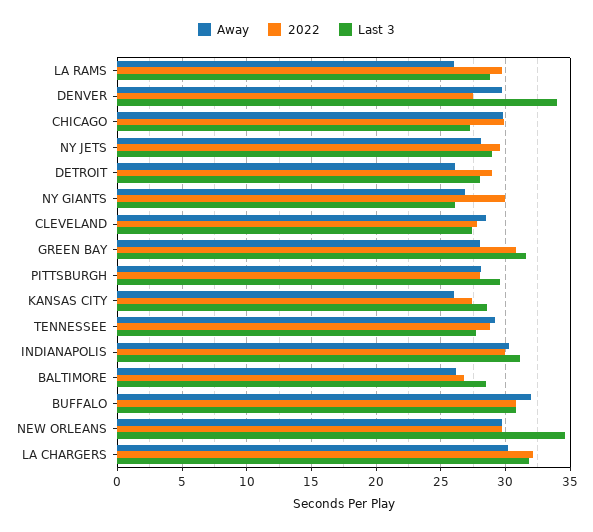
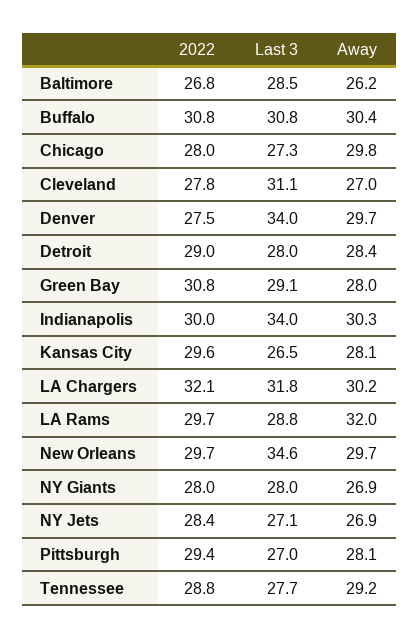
  {
    "Away": {
-     "LA RAMS": 26,
+     "LA RAMS": 32,
      "DENVER": 29.7,
      "CHICAGO": 29.8,
-     "NY JETS": 28,
+     "NY JETS": 26.9,
-     "DETROIT": 26,
+     "DETROIT": 28.4,
      "NY GIANTS": 26.9,
-     "CLEVELAND": 28.5,
+     "CLEVELAND": 27,
      "GREEN BAY": 28,
      "PITTSBURGH": 28.1,
-     "KANSAS CITY": 26,
+     "KANSAS CITY": 28.1,
      "TENNESSEE": 29.2,
      "INDIANAPOLIS": 30.3,
      "BALTIMORE": 26.2,
-     "BUFFALO": 32,
+     "BUFFALO": 30.4,
      "NEW ORLEANS": 29.7,
      "LA CHARGERS": 30.2
    },
    "2022": {
      "LA RAMS": 29.7,
      "DENVER": 27.5,
-     "CHICAGO": 30,
+     "CHICAGO": 28,
-     "NY JETS": 29.5,
+     "NY JETS": 28.4,
      "DETROIT": 29,
-     "NY GIANTS": 30,
+     "NY GIANTS": 28,
      "CLEVELAND": 27.8,
      "GREEN BAY": 30.8,
-     "PITTSBURGH": 28,
+     "PITTSBURGH": 29.4,
-     "KANSAS CITY": 27.5,
+     "KANSAS CITY": 29.6,
      "TENNESSEE": 28.8,
      "INDIANAPOLIS": 30,
      "BALTIMORE": 26.8,
      "BUFFALO": 30.8,
      "NEW ORLEANS": 29.7,
      "LA CHARGERS": 32.1
    },
    "Last 3": {
      "LA RAMS": 28.8,
      "DENVER": 34,
      "CHICAGO": 27.3,
-     "NY JETS": 29,
+     "NY JETS": 27.1,
      "DETROIT": 28,
-     "NY GIANTS": 26,
+     "NY GIANTS": 28,
-     "CLEVELAND": 27.5,
+     "CLEVELAND": 31.1,
-     "GREEN BAY": 31.5,
+     "GREEN BAY": 29.1,
-     "PITTSBURGH": 29.5,
+     "PITTSBURGH": 27,
-     "KANSAS CITY": 28.5,
+     "KANSAS CITY": 26.5,
      "TENNESSEE": 27.7,
-     "INDIANAPOLIS": 31,
+     "INDIANAPOLIS": 34,
      "BALTIMORE": 28.5,
      "BUFFALO": 30.8,
      "NEW ORLEANS": 34.6,
      "LA CHARGERS": 31.8
    }
  }

